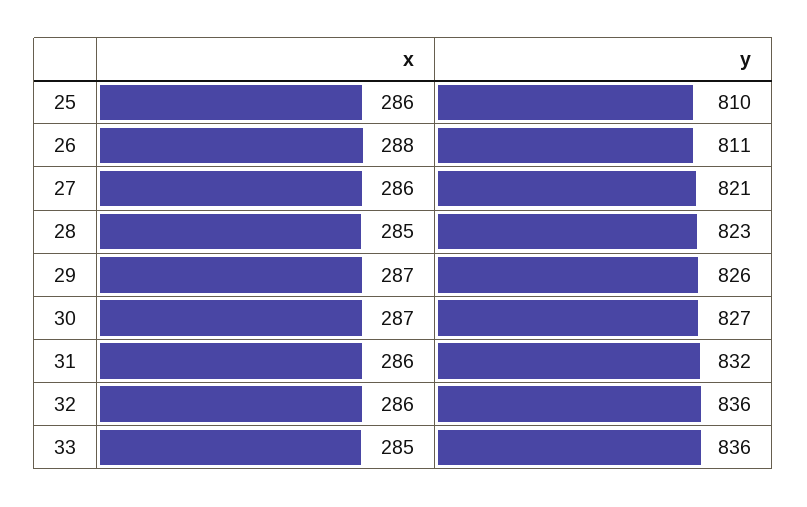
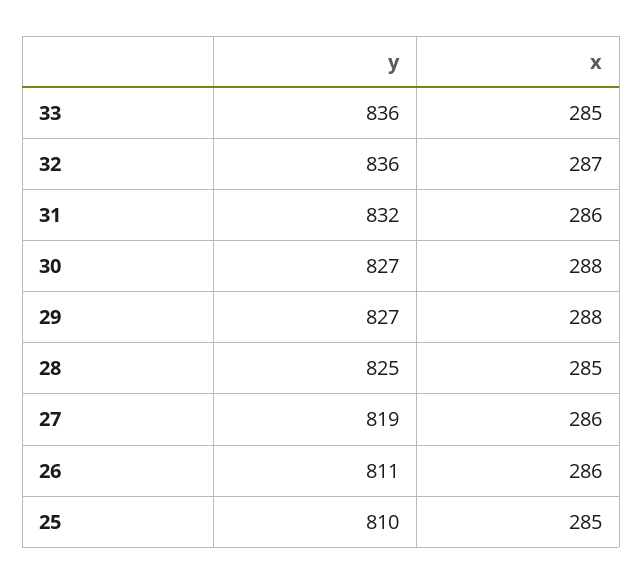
  {
    "x": {
-     "25": 286,
+     "25": 285,
-     "26": 288,
+     "26": 286,
      "27": 286,
      "28": 285,
-     "29": 287,
+     "29": 288,
-     "30": 287,
+     "30": 288,
      "31": 286,
-     "32": 286,
+     "32": 287,
      "33": 285
    },
    "y": {
      "25": 810,
      "26": 811,
-     "27": 821,
+     "27": 819,
-     "28": 823,
+     "28": 825,
-     "29": 826,
+     "29": 827,
      "30": 827,
      "31": 832,
      "32": 836,
      "33": 836
    }
  }

